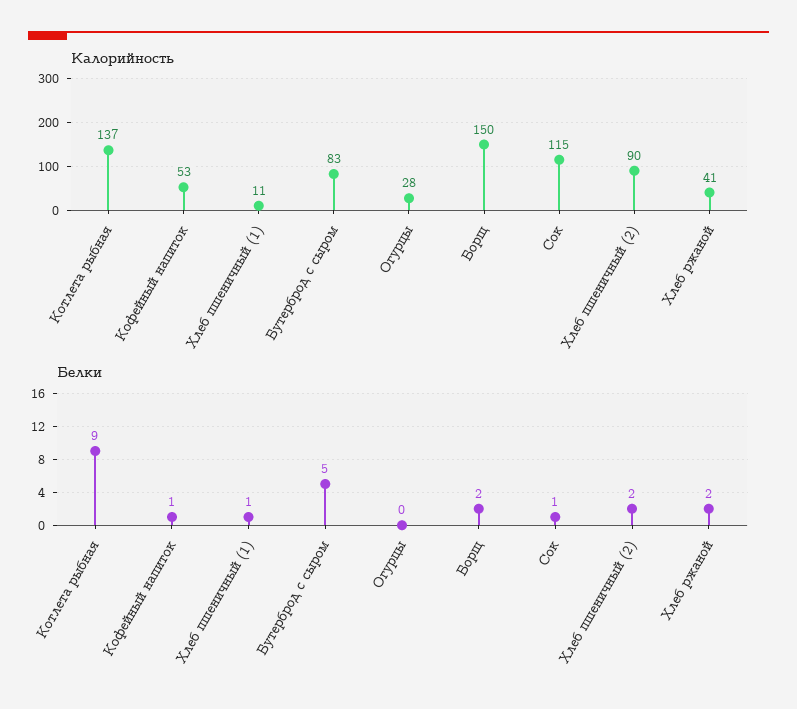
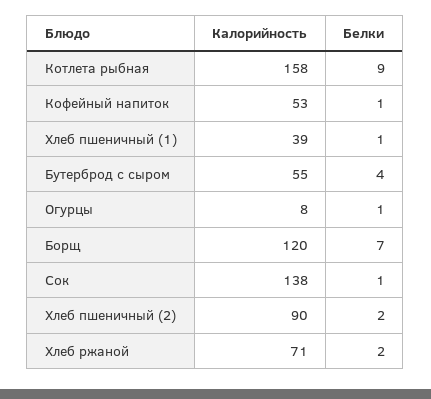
  {
    "Калорийность": {
-     "Котлета рыбная": 137,
+     "Котлета рыбная": 158,
      "Кофейный напиток": 53,
-     "Хлеб пшеничный (1)": 11,
+     "Хлеб пшеничный (1)": 39,
-     "Бутерброд с сыром": 83,
+     "Бутерброд с сыром": 55,
-     "Огурцы": 28,
+     "Огурцы": 8,
-     "Борщ": 150,
+     "Борщ": 120,
-     "Сок": 115,
+     "Сок": 138,
      "Хлеб пшеничный (2)": 90,
-     "Хлеб ржаной": 41
+     "Хлеб ржаной": 71
    },
    "Белки": {
      "Котлета рыбная": 9,
      "Кофейный напиток": 1,
      "Хлеб пшеничный (1)": 1,
-     "Бутерброд с сыром": 5,
+     "Бутерброд с сыром": 4,
-     "Огурцы": 0,
+     "Огурцы": 1,
-     "Борщ": 2,
+     "Борщ": 7,
      "Сок": 1,
      "Хлеб пшеничный (2)": 2,
      "Хлеб ржаной": 2
    }
  }

